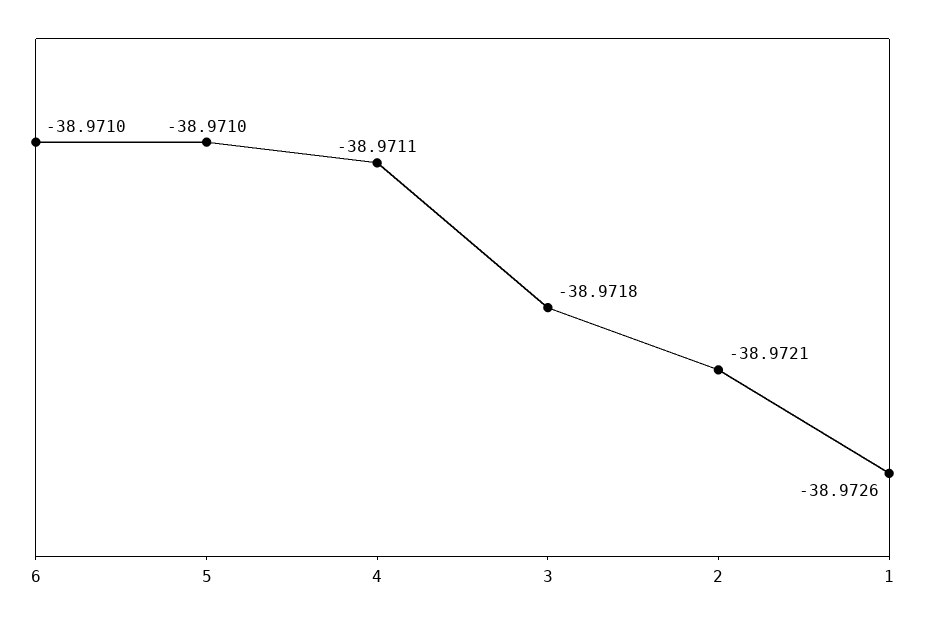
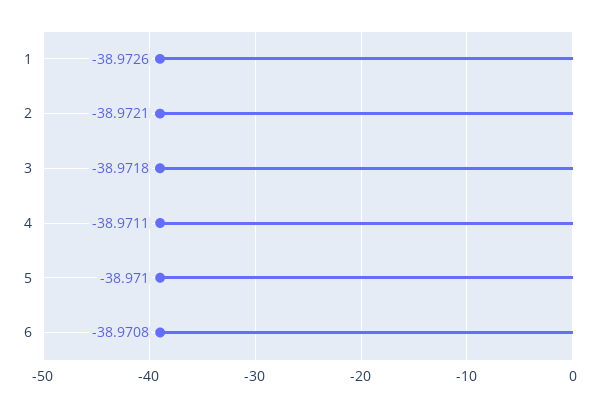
  {
-   "6": -38.971,
+   "6": -38.9708,
    "5": -38.971,
    "4": -38.9711,
    "3": -38.9718,
    "2": -38.9721,
    "1": -38.9726
  }

